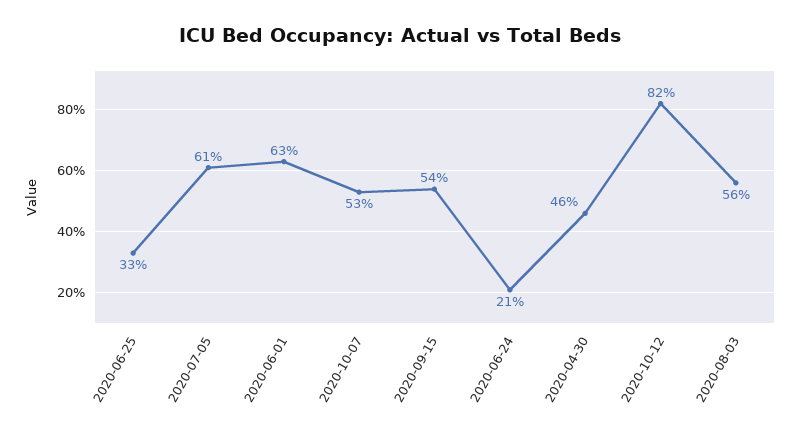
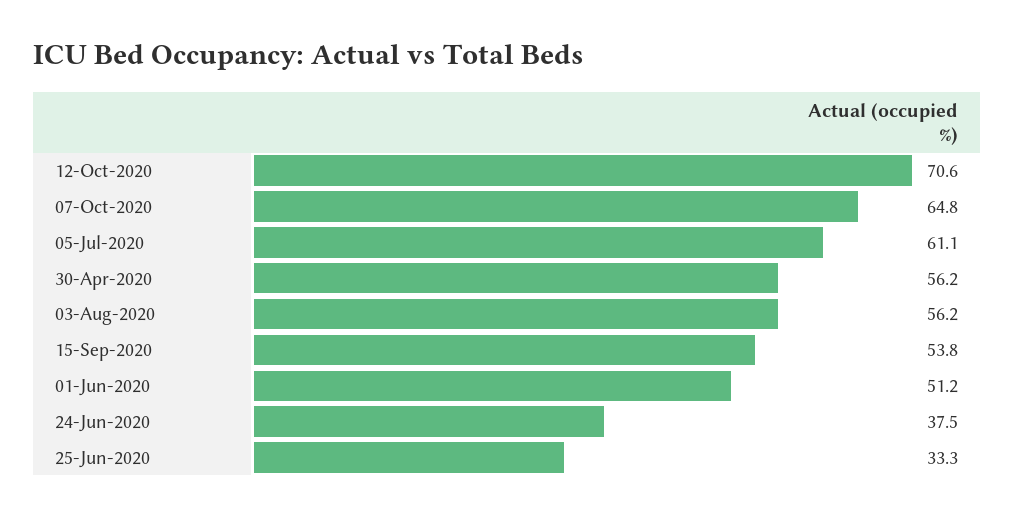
  {
    "2020-06-25": 33.3,
    "2020-07-05": 61.1,
-   "2020-06-01": 63,
+   "2020-06-01": 51.2,
-   "2020-10-07": 53,
+   "2020-10-07": 64.8,
    "2020-09-15": 53.8,
-   "2020-06-24": 21,
+   "2020-06-24": 37.5,
-   "2020-04-30": 46,
+   "2020-04-30": 56.2,
-   "2020-10-12": 82,
+   "2020-10-12": 70.6,
    "2020-08-03": 56.2
  }

